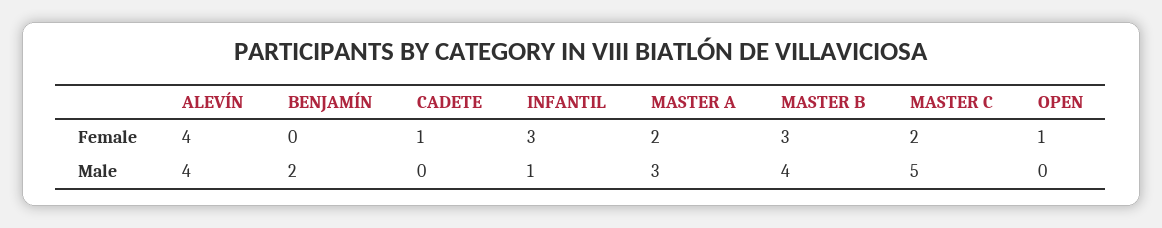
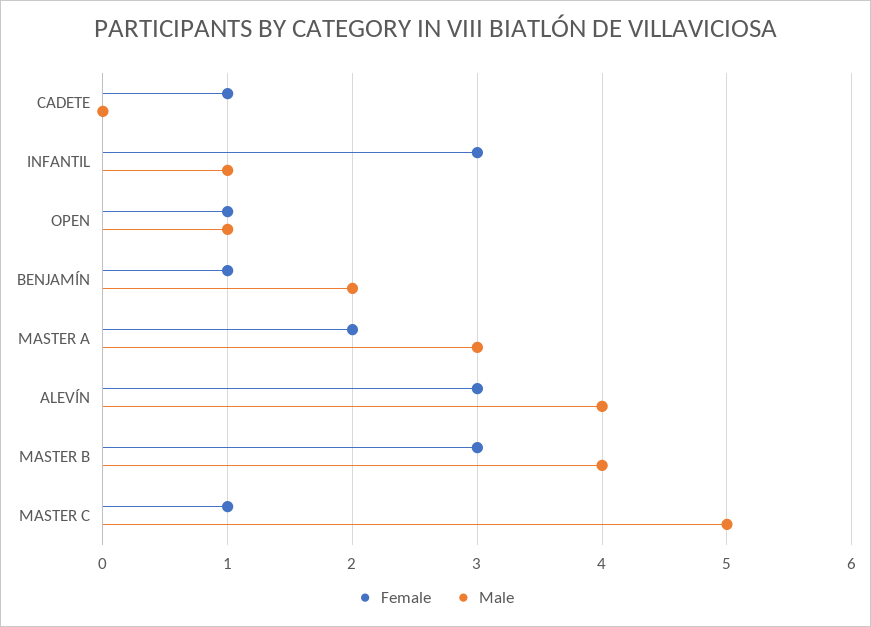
  {
    "Female": {
-     "ALEVÍN": 4,
+     "ALEVÍN": 3,
-     "BENJAMÍN": 0,
+     "BENJAMÍN": 1,
      "CADETE": 1,
      "INFANTIL": 3,
      "MASTER A": 2,
      "MASTER B": 3,
-     "MASTER C": 2,
+     "MASTER C": 1,
      "OPEN": 1
    },
    "Male": {
      "ALEVÍN": 4,
      "BENJAMÍN": 2,
      "CADETE": 0,
      "INFANTIL": 1,
      "MASTER A": 3,
      "MASTER B": 4,
      "MASTER C": 5,
-     "OPEN": 0
+     "OPEN": 1
    }
  }

